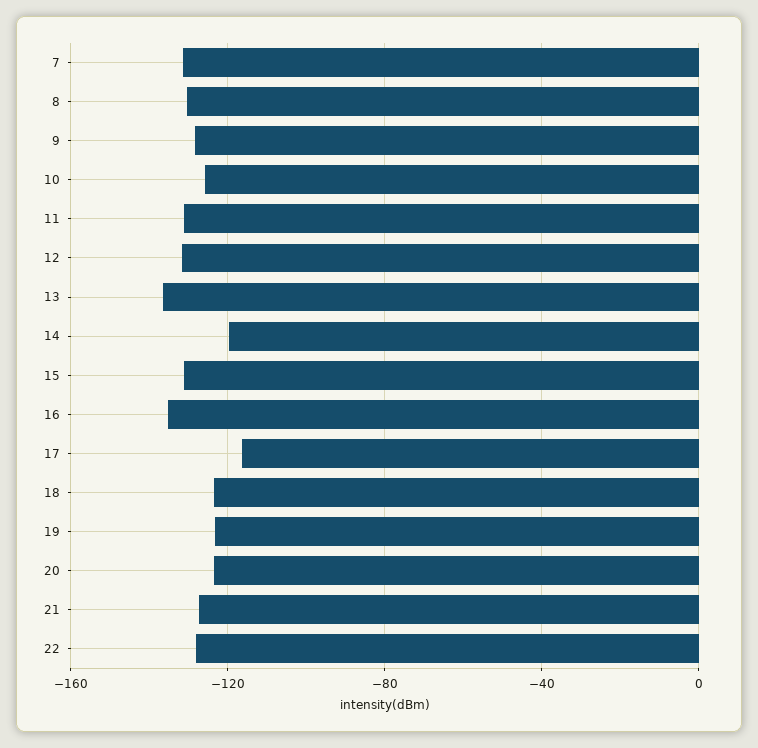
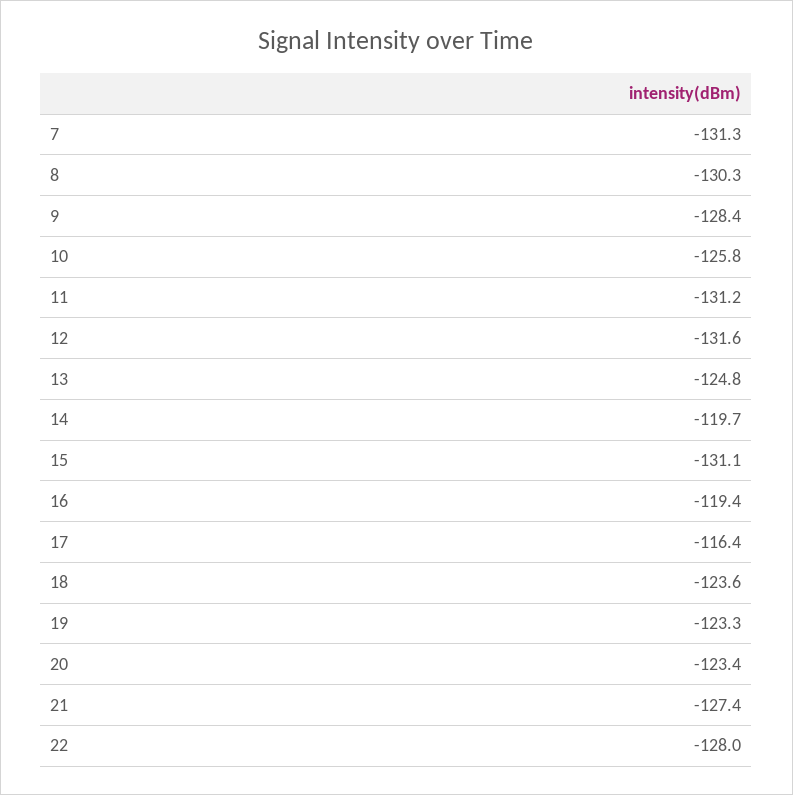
  {
    "7": -131.3,
    "8": -130.3,
    "9": -128.4,
    "10": -125.8,
    "11": -131.2,
    "12": -131.6,
-   "13": -135,
+   "13": -124.8,
    "14": -119.7,
    "15": -131.1,
-   "16": -135,
+   "16": -119.4,
    "17": -116.4,
    "18": -123.6,
    "19": -123.3,
    "20": -123.4,
    "21": -127.4,
    "22": -128
  }

